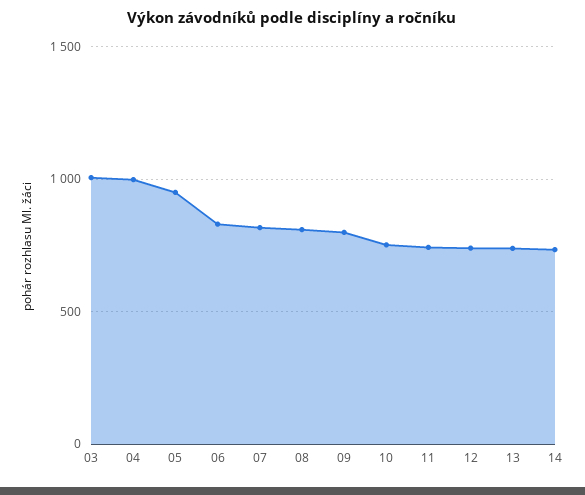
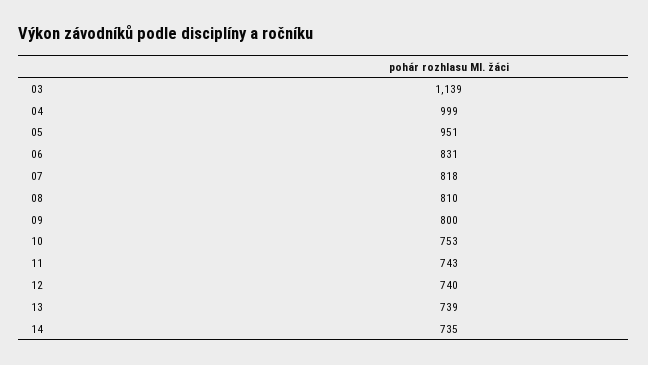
  {
-   "03": 1000,
+   "03": 1139,
    "04": 999,
    "05": 951,
    "06": 831,
    "07": 818,
    "08": 810,
    "09": 800,
    "10": 753,
    "11": 743,
    "12": 740,
    "13": 739,
    "14": 735
  }

